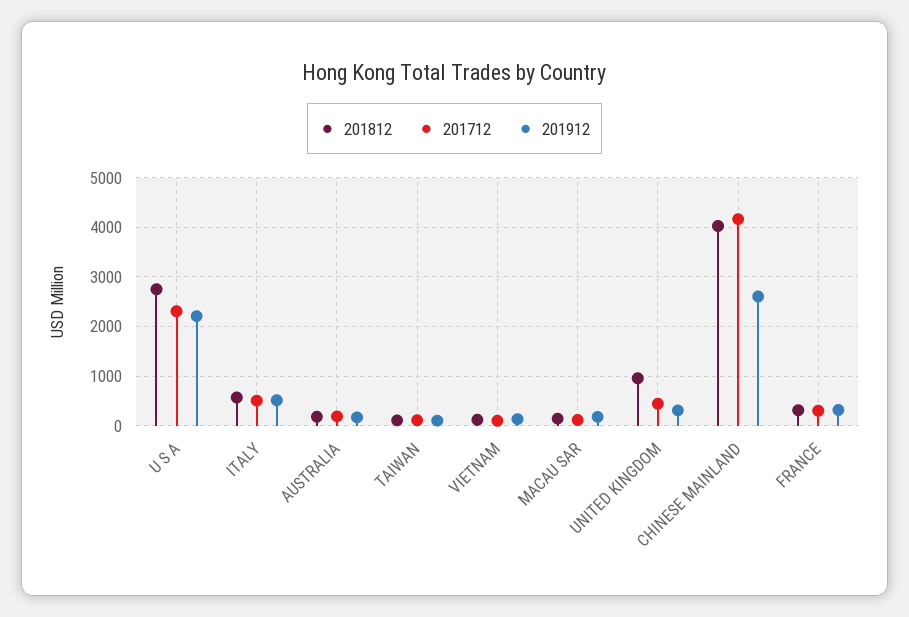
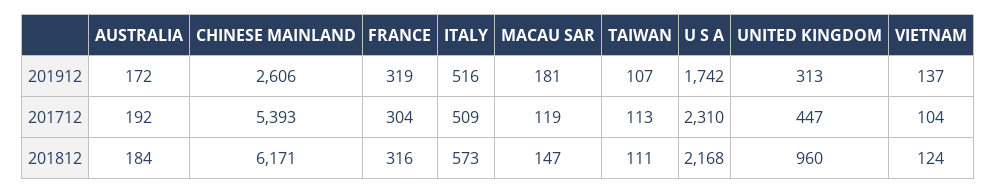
  {
    "201812": {
-     "U S A": 2800,
+     "U S A": 2168,
      "ITALY": 573,
      "AUSTRALIA": 184,
      "TAIWAN": 111,
      "VIETNAM": 124,
      "MACAU SAR": 147,
      "UNITED KINGDOM": 960,
-     "CHINESE MAINLAND": 4000,
+     "CHINESE MAINLAND": 6171,
      "FRANCE": 316
    },
    "201712": {
      "U S A": 2310,
      "ITALY": 509,
      "AUSTRALIA": 192,
      "TAIWAN": 113,
      "VIETNAM": 104,
      "MACAU SAR": 119,
      "UNITED KINGDOM": 447,
-     "CHINESE MAINLAND": 4200,
+     "CHINESE MAINLAND": 5393,
      "FRANCE": 304
    },
    "201912": {
-     "U S A": 2200,
+     "U S A": 1742,
      "ITALY": 516,
      "AUSTRALIA": 172,
      "TAIWAN": 107,
      "VIETNAM": 137,
      "MACAU SAR": 181,
      "UNITED KINGDOM": 313,
      "CHINESE MAINLAND": 2606,
      "FRANCE": 319
    }
  }

